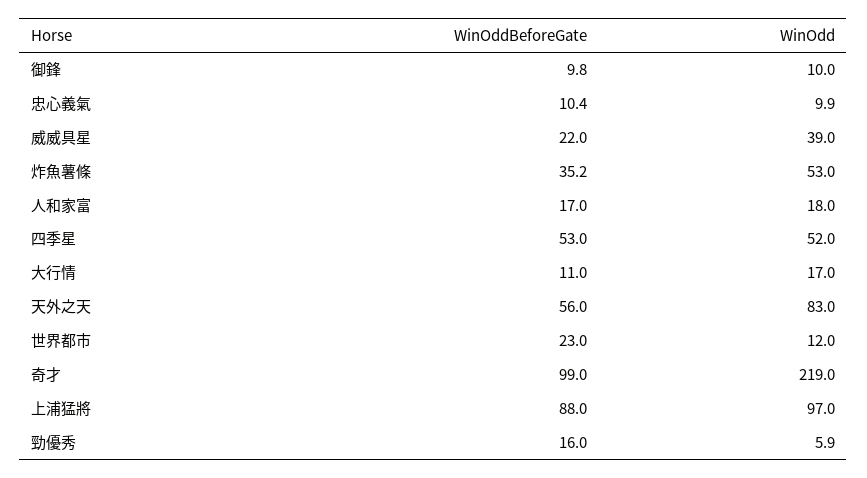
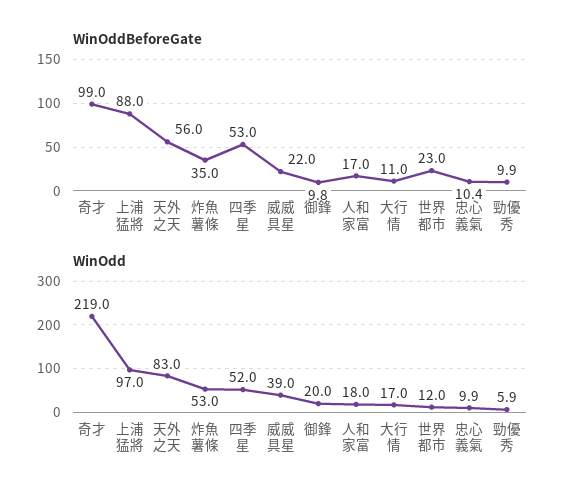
  {
    "WinOddBeforeGate": {
      "御鋒": 9.8,
      "忠心義氣": 10.4,
      "威威具星": 22,
-     "炸魚薯條": 35.2,
+     "炸魚薯條": 35,
      "人和家富": 17,
      "四季星": 53,
      "大行情": 11,
      "天外之天": 56,
      "世界都市": 23,
      "奇才": 99,
      "上浦猛將": 88,
-     "勁優秀": 16
+     "勁優秀": 9.9
    },
    "WinOdd": {
-     "御鋒": 10,
+     "御鋒": 20,
      "忠心義氣": 9.9,
      "威威具星": 39,
      "炸魚薯條": 53,
      "人和家富": 18,
      "四季星": 52,
      "大行情": 17,
      "天外之天": 83,
      "世界都市": 12,
      "奇才": 219,
      "上浦猛將": 97,
      "勁優秀": 5.9
    }
  }

